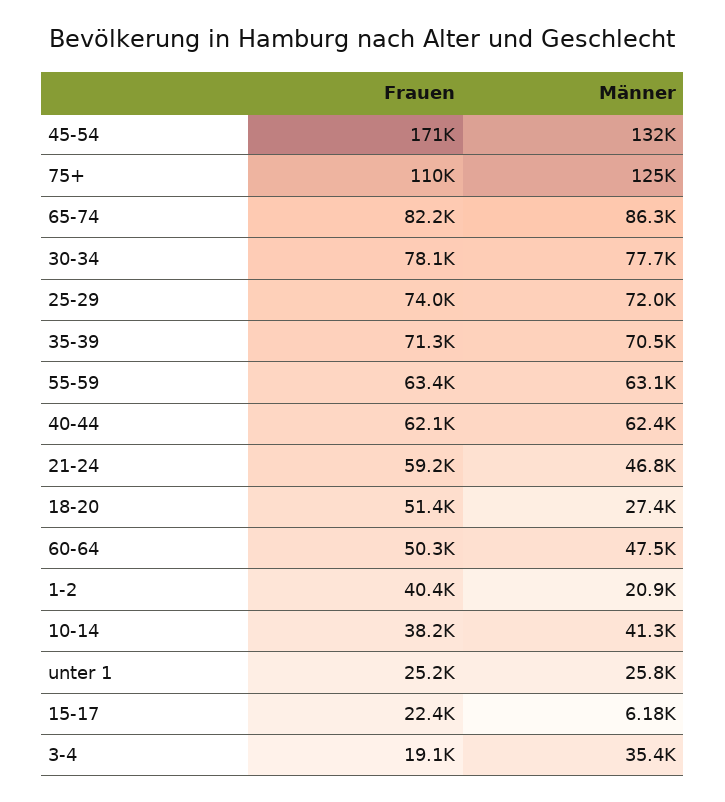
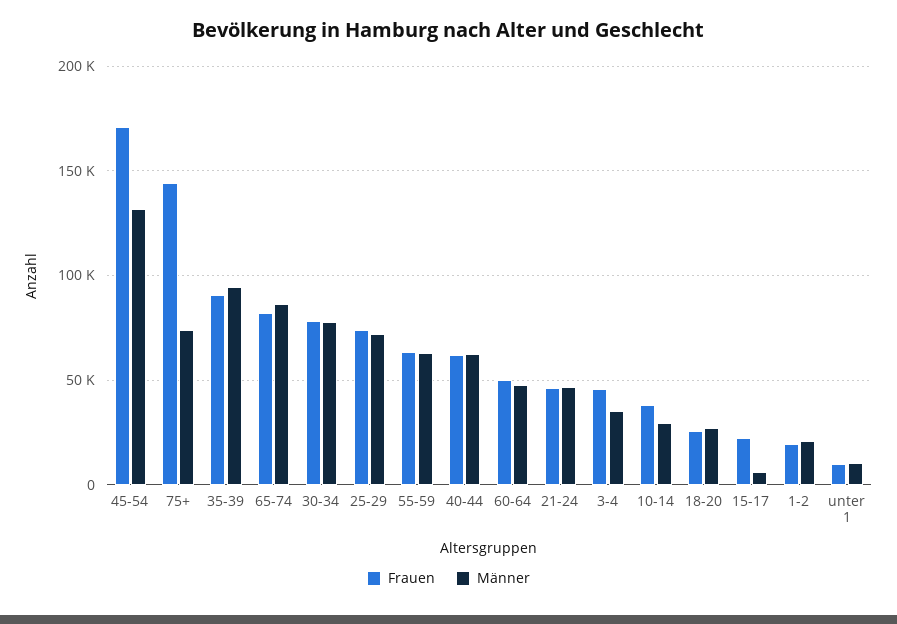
  {
    "Frauen": {
      "45-54": 171000,
-     "75+": 110000,
+     "75+": 145000,
      "65-74": 82200,
      "30-34": 78100,
      "25-29": 74000,
-     "35-39": 71300,
+     "35-39": 90000,
      "55-59": 63400,
      "40-44": 62100,
-     "21-24": 59200,
+     "21-24": 45000,
-     "18-20": 51400,
+     "18-20": 25000,
      "60-64": 50300,
-     "1-2": 40400,
+     "1-2": 20000,
      "10-14": 38200,
-     "unter 1": 25200,
+     "unter 1": 10000,
      "15-17": 22400,
-     "3-4": 19100
+     "3-4": 45000
    },
    "Männer": {
      "45-54": 132000,
-     "75+": 125000,
+     "75+": 75000,
      "65-74": 86300,
      "30-34": 77700,
      "25-29": 72000,
-     "35-39": 70500,
+     "35-39": 95000,
      "55-59": 63100,
      "40-44": 62400,
      "21-24": 46800,
      "18-20": 27400,
      "60-64": 47500,
      "1-2": 20900,
-     "10-14": 41300,
+     "10-14": 30000,
-     "unter 1": 25800,
+     "unter 1": 10000,
      "15-17": 6180,
      "3-4": 35400
    }
  }

